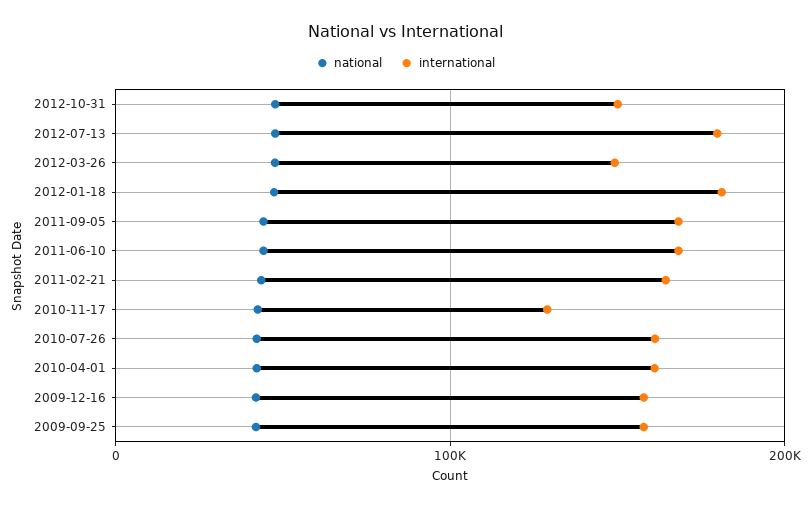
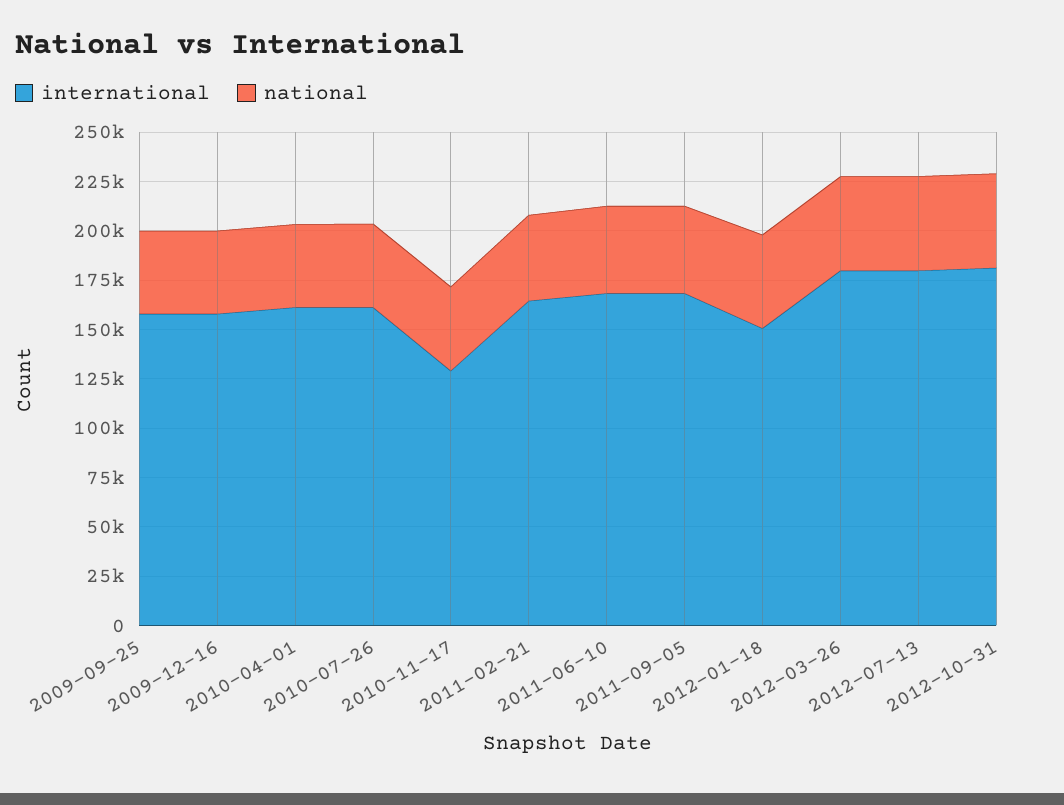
  {
    "national": {
      "2012-10-31": 50000,
      "2012-07-13": 50000,
      "2012-03-26": 50000,
      "2012-01-18": 45000,
      "2011-09-05": 45000,
      "2011-06-10": 45000,
      "2011-02-21": 45000,
      "2010-11-17": 45000,
      "2010-07-26": 40000,
      "2010-04-01": 40000,
      "2009-12-16": 40000,
      "2009-09-25": 40000
    },
    "international": {
-     "2012-10-31": 150000,
+     "2012-10-31": 180000,
      "2012-07-13": 180000,
-     "2012-03-26": 150000,
+     "2012-03-26": 180000,
-     "2012-01-18": 180000,
+     "2012-01-18": 150000,
      "2011-09-05": 170000,
      "2011-06-10": 170000,
      "2011-02-21": 165000,
      "2010-11-17": 130000,
      "2010-07-26": 160000,
      "2010-04-01": 160000,
      "2009-12-16": 160000,
      "2009-09-25": 160000
    }
  }

